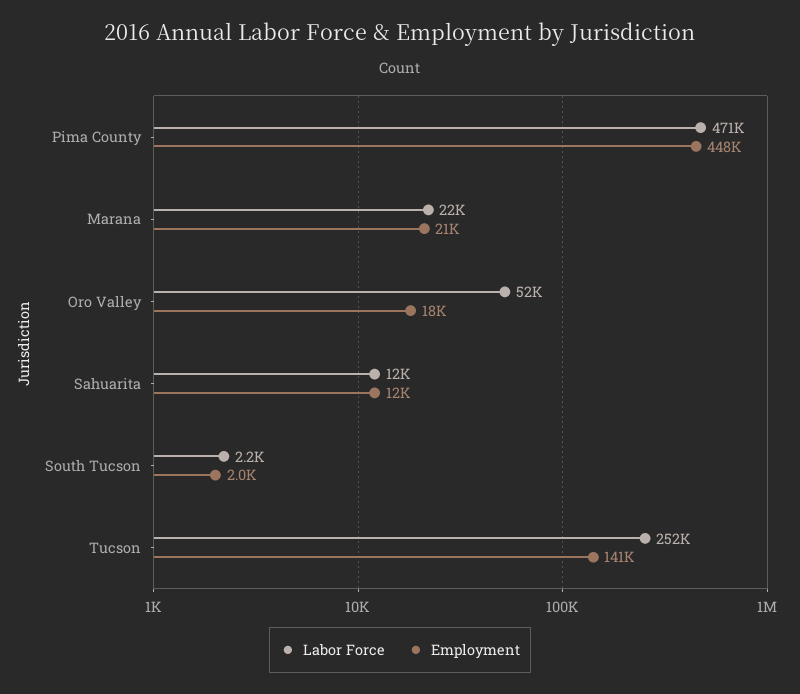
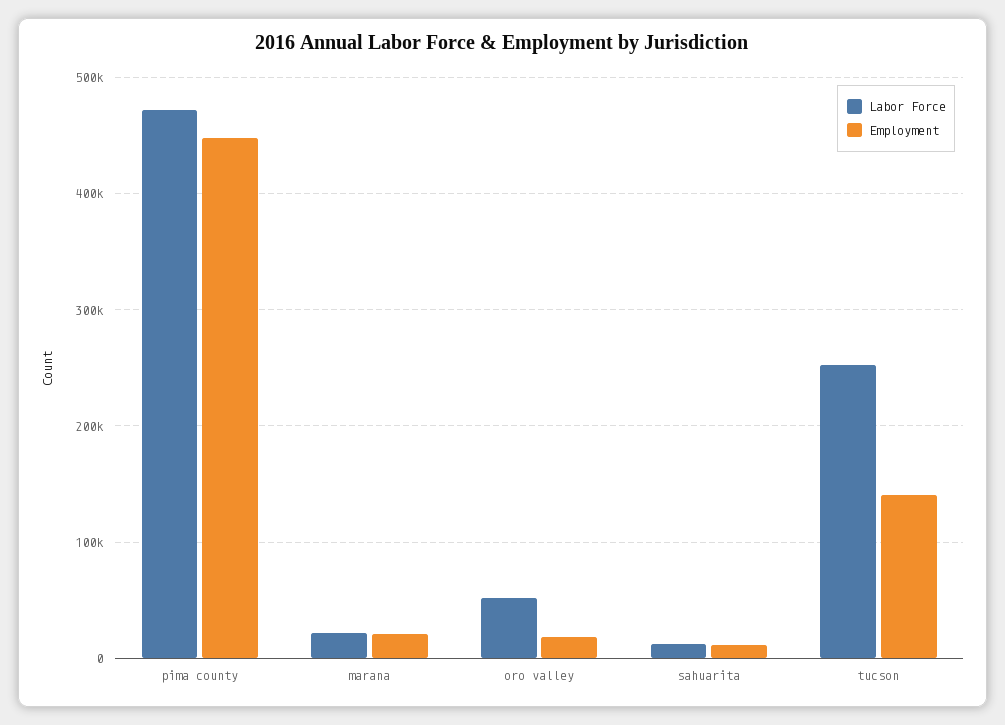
  {
    "Labor Force": {
      "Pima County": 471000,
      "Marana": 22000,
      "Oro Valley": 52000,
      "Sahuarita": 12000,
-     "South Tucson": 2200,
      "Tucson": 252000
    },
    "Employment": {
      "Pima County": 448000,
      "Marana": 21000,
      "Oro Valley": 18000,
      "Sahuarita": 12000,
-     "South Tucson": 2000,
      "Tucson": 141000
    }
  }

